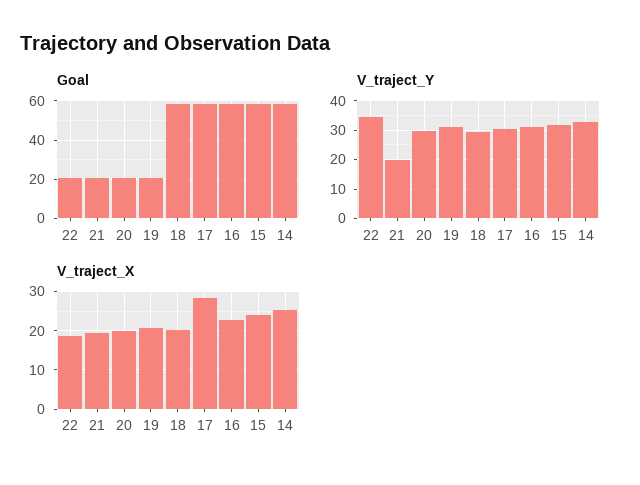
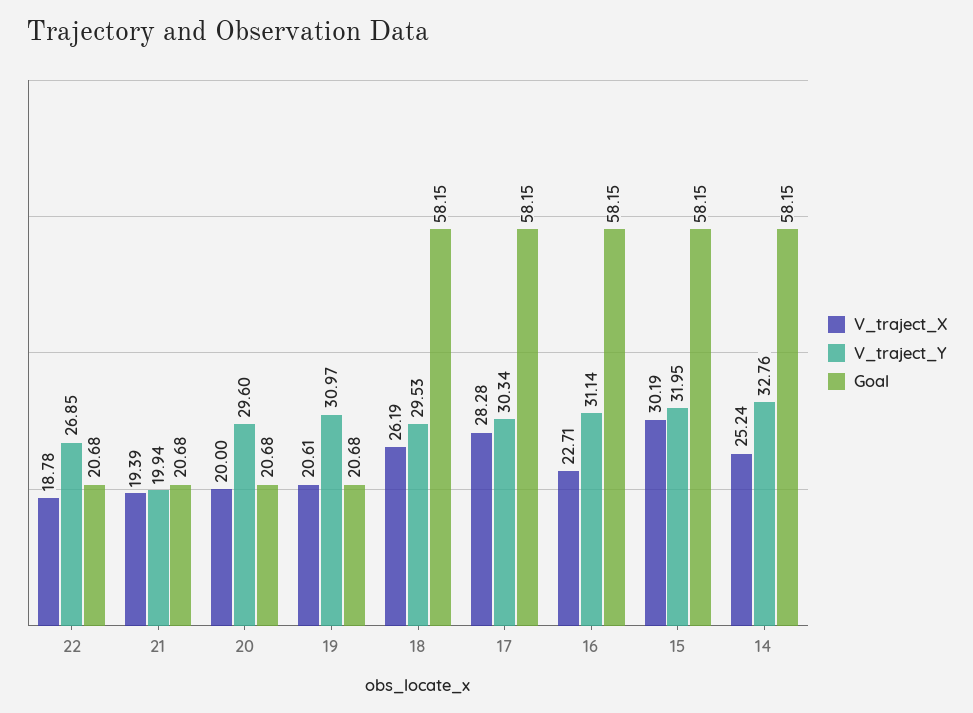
  {
    "Goal": {
      "22": 20.68,
      "21": 20.68,
      "20": 20.68,
      "19": 20.68,
      "18": 58.15,
      "17": 58.15,
      "16": 58.15,
      "15": 58.15,
      "14": 58.15
    },
    "V_traject_Y": {
-     "22": 35,
+     "22": 26.85,
      "21": 19.94,
      "20": 29.6,
      "19": 30.97,
      "18": 29.53,
      "17": 30.34,
      "16": 31.14,
      "15": 31.95,
      "14": 32.76
    },
    "V_traject_X": {
      "22": 18.78,
      "21": 19.39,
      "20": 20,
      "19": 20.61,
-     "18": 20,
+     "18": 26.19,
      "17": 28.28,
      "16": 22.71,
-     "15": 24,
+     "15": 30.19,
      "14": 25.24
    }
  }

